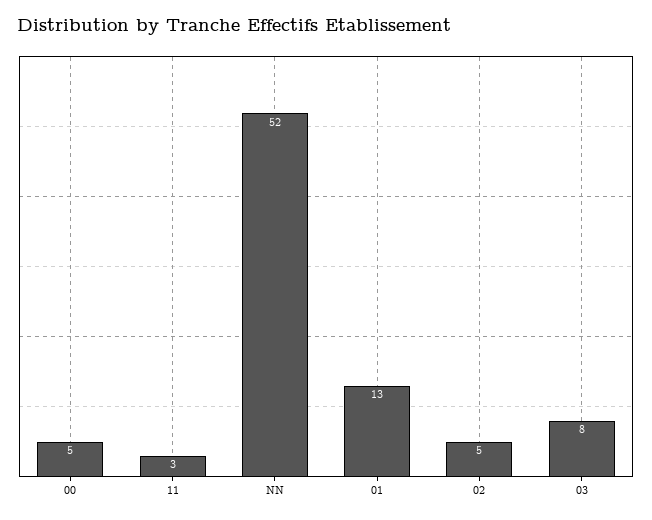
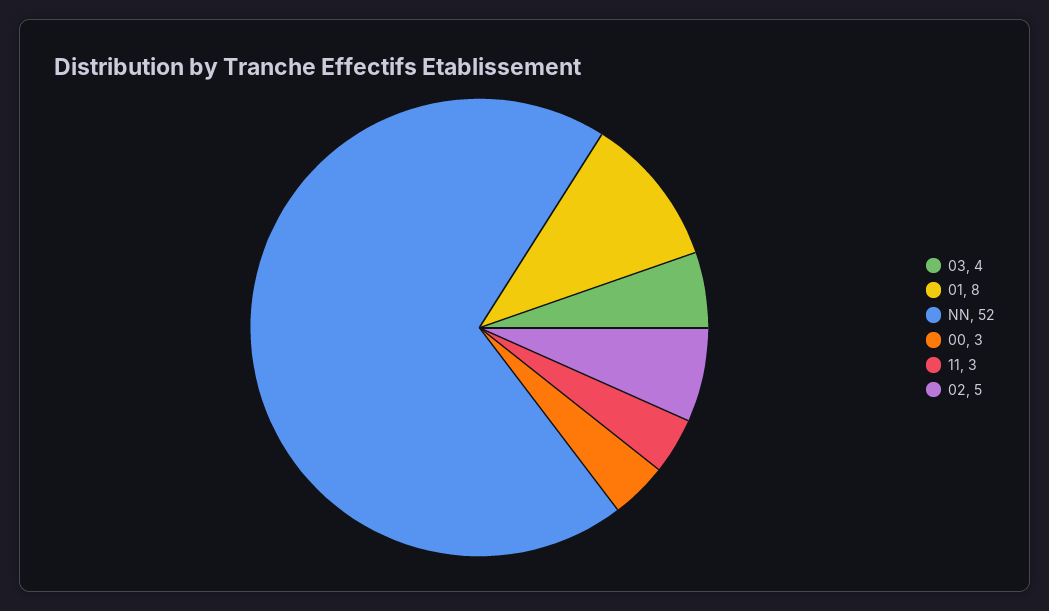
  {
-   "00": 5,
+   "00": 3,
    "11": 3,
    "NN": 52,
-   "01": 13,
+   "01": 8,
    "02": 5,
-   "03": 8
+   "03": 4
  }

